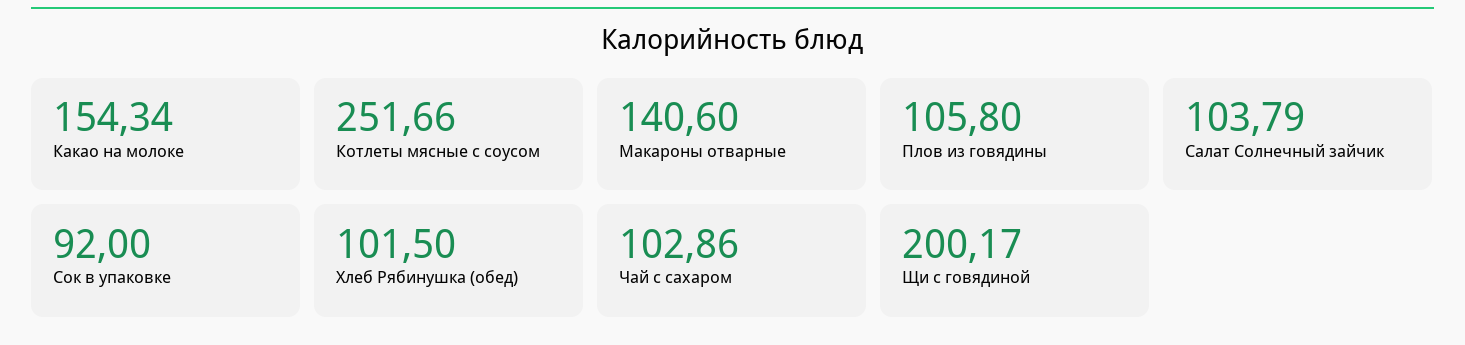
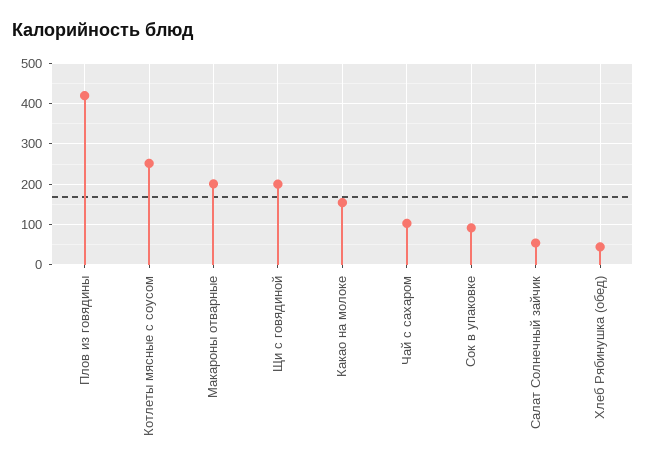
  {
    "Какао на молоке": 154.34,
    "Котлеты мясные с соусом": 251.66,
-   "Макароны отварные": 140.6,
+   "Макароны отварные": 200,
-   "Плов из говядины": 105.8,
+   "Плов из говядины": 420,
-   "Салат Солнечный зайчик": 103.79,
+   "Салат Солнечный зайчик": 60,
    "Сок в упаковке": 92,
-   "Хлеб Рябинушка (обед)": 101.5,
+   "Хлеб Рябинушка (обед)": 40,
    "Чай с сахаром": 102.86,
    "Щи с говядиной": 200.17
  }

